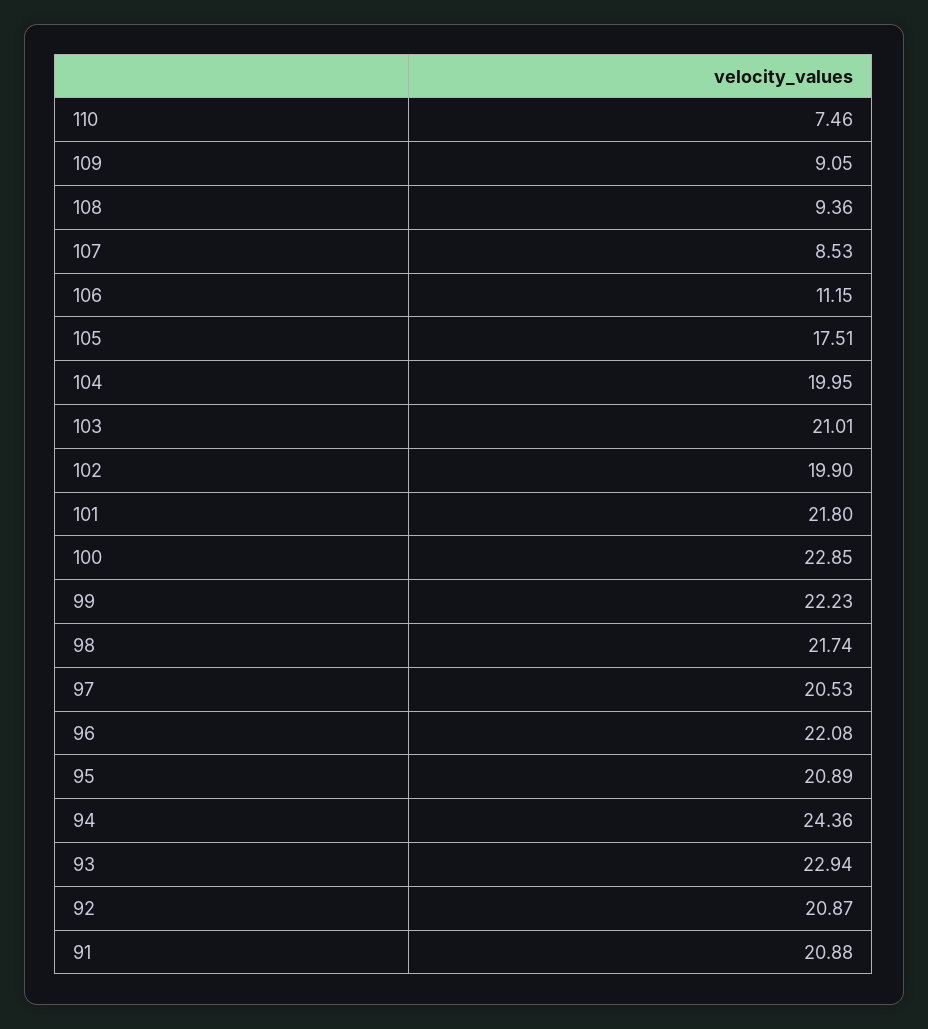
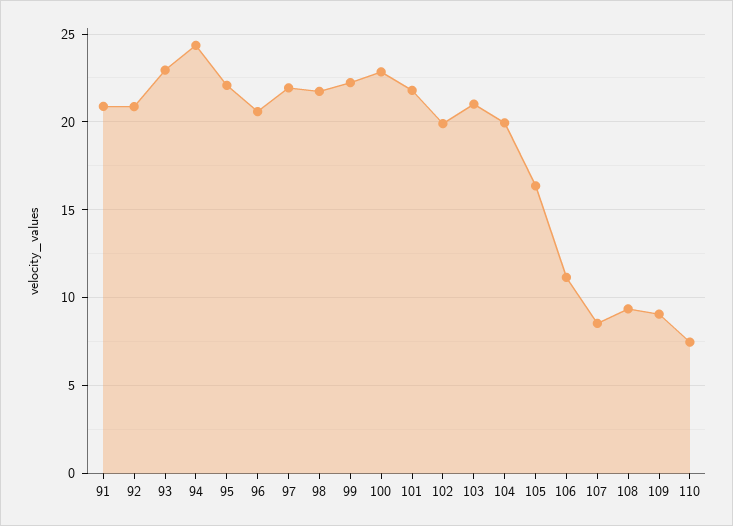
  {
    "110": 7.46,
    "109": 9.05,
    "108": 9.36,
    "107": 8.53,
    "106": 11.15,
-   "105": 17.51,
+   "105": 16.5,
    "104": 19.95,
    "103": 21.01,
    "102": 19.9,
    "101": 21.8,
    "100": 22.85,
    "99": 22.23,
    "98": 21.74,
-   "97": 20.53,
+   "97": 22,
-   "96": 22.08,
+   "96": 20.5,
-   "95": 20.89,
+   "95": 22,
    "94": 24.36,
    "93": 22.94,
    "92": 20.87,
    "91": 20.88
  }

